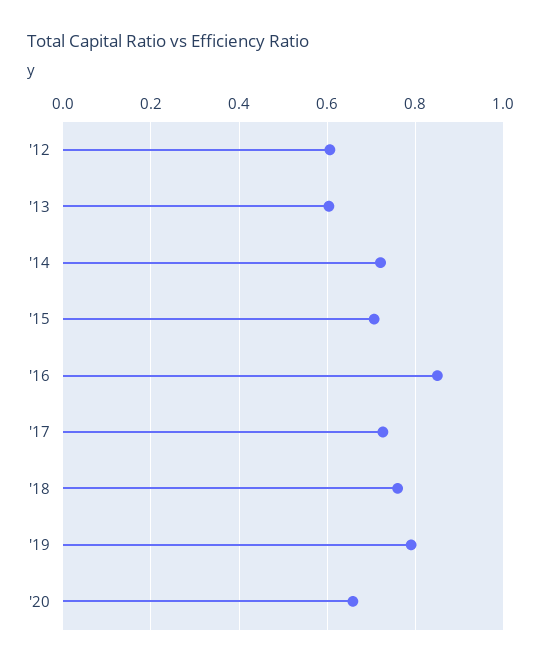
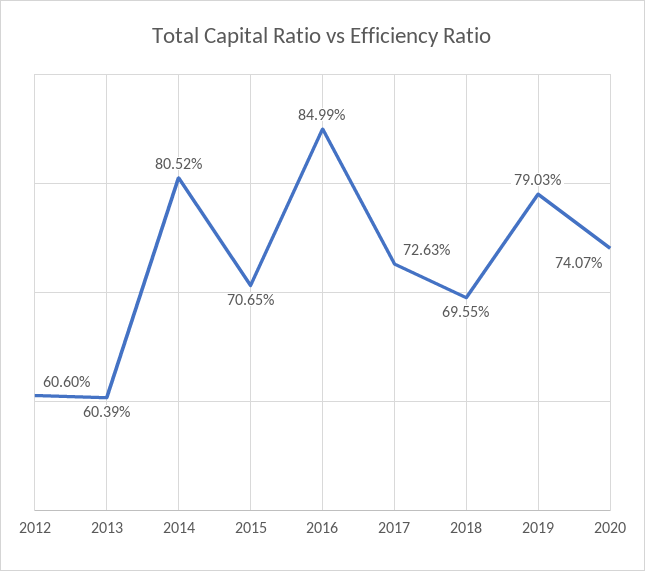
  {
    "'12": 0.606,
    "'13": 0.6039,
-   "'14": 0.72,
+   "'14": 0.8052,
    "'15": 0.7065,
    "'16": 0.8499,
    "'17": 0.7263,
-   "'18": 0.76,
+   "'18": 0.6955,
    "'19": 0.7903,
-   "'20": 0.66
+   "'20": 0.7407
  }

